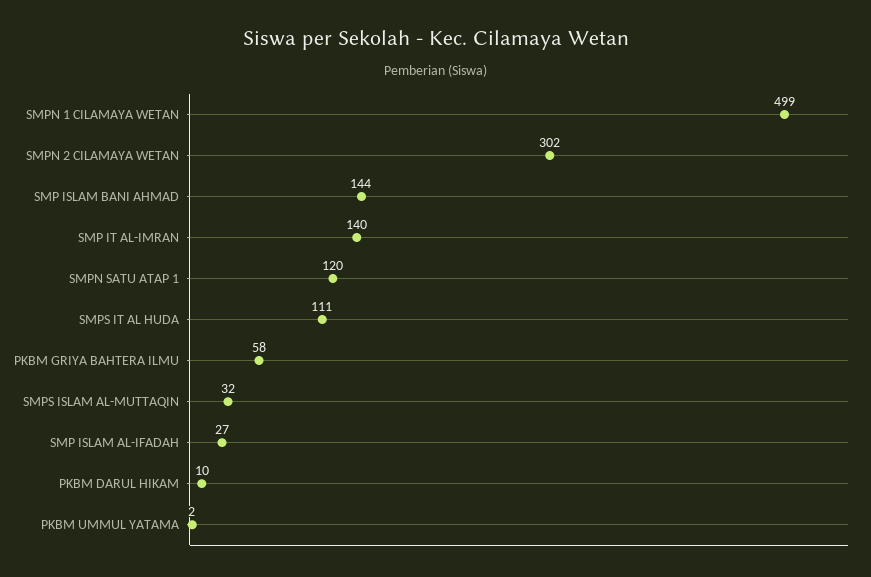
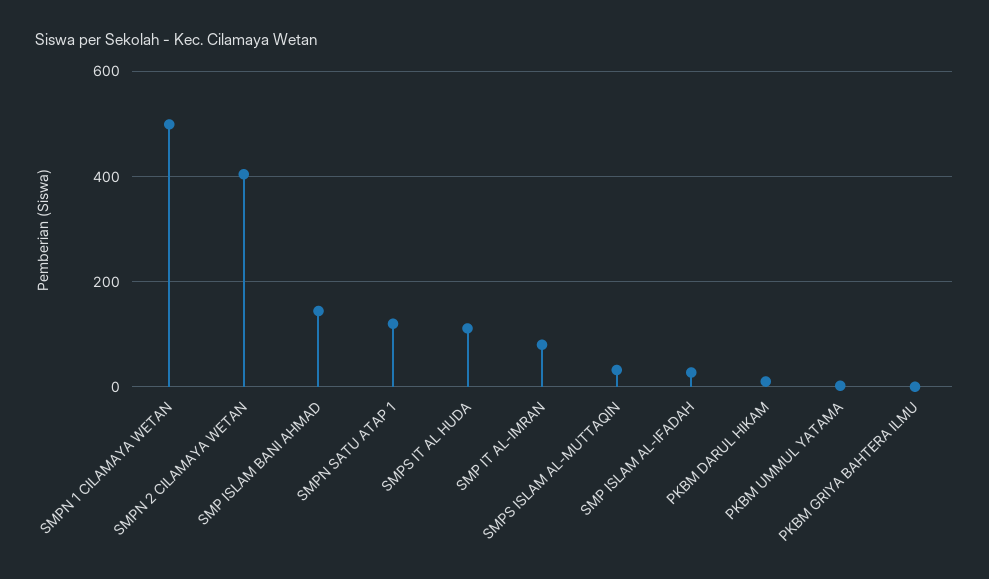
  {
    "SMPN 1 CILAMAYA WETAN": 499,
-   "SMPN 2 CILAMAYA WETAN": 302,
+   "SMPN 2 CILAMAYA WETAN": 400,
    "SMP ISLAM BANI AHMAD": 144,
-   "SMP IT AL-IMRAN": 140,
+   "SMP IT AL-IMRAN": 80,
    "SMPN SATU ATAP 1": 120,
    "SMPS IT AL HUDA": 111,
-   "PKBM GRIYA BAHTERA ILMU": 58,
+   "PKBM GRIYA BAHTERA ILMU": 0,
    "SMPS ISLAM AL-MUTTAQIN": 32,
    "SMP ISLAM AL-IFADAH": 27,
    "PKBM DARUL HIKAM": 10,
    "PKBM UMMUL YATAMA": 2
  }

